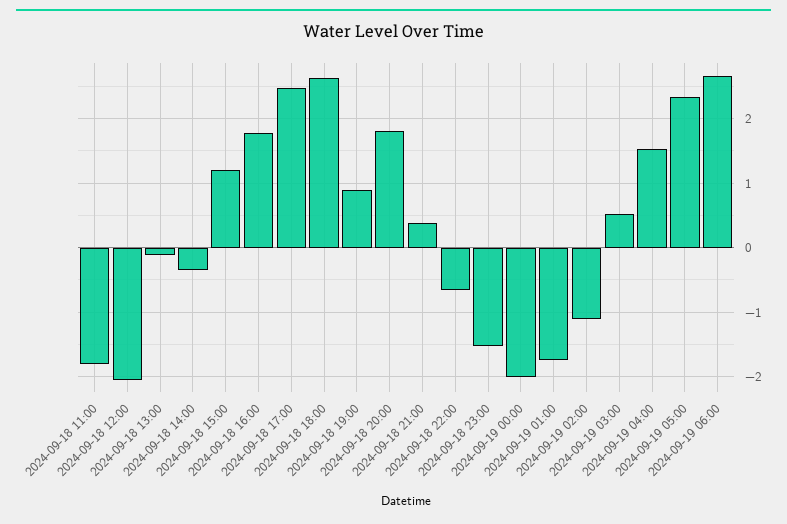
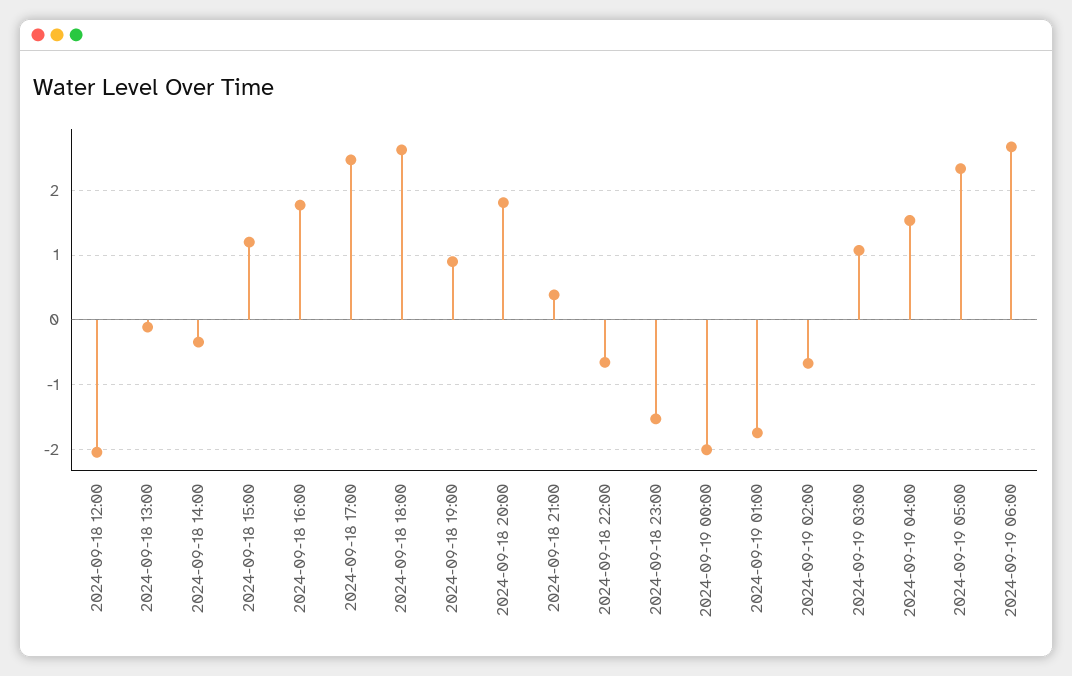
  {
-   "2024-09-18 11:00": -1.8,
    "2024-09-18 12:00": -2,
    "2024-09-18 13:00": -0.1,
    "2024-09-18 14:00": -0.3,
    "2024-09-18 15:00": 1.2,
    "2024-09-18 16:00": 1.8,
    "2024-09-18 17:00": 2.5,
    "2024-09-18 18:00": 2.6,
    "2024-09-18 19:00": 0.9,
    "2024-09-18 20:00": 1.8,
    "2024-09-18 21:00": 0.4,
    "2024-09-18 22:00": -0.7,
    "2024-09-18 23:00": -1.5,
    "2024-09-19 00:00": -2,
    "2024-09-19 01:00": -1.7,
-   "2024-09-19 02:00": -1.1,
+   "2024-09-19 02:00": -0.7,
-   "2024-09-19 03:00": 0.5,
+   "2024-09-19 03:00": 1.1,
    "2024-09-19 04:00": 1.5,
    "2024-09-19 05:00": 2.3,
    "2024-09-19 06:00": 2.7
  }

